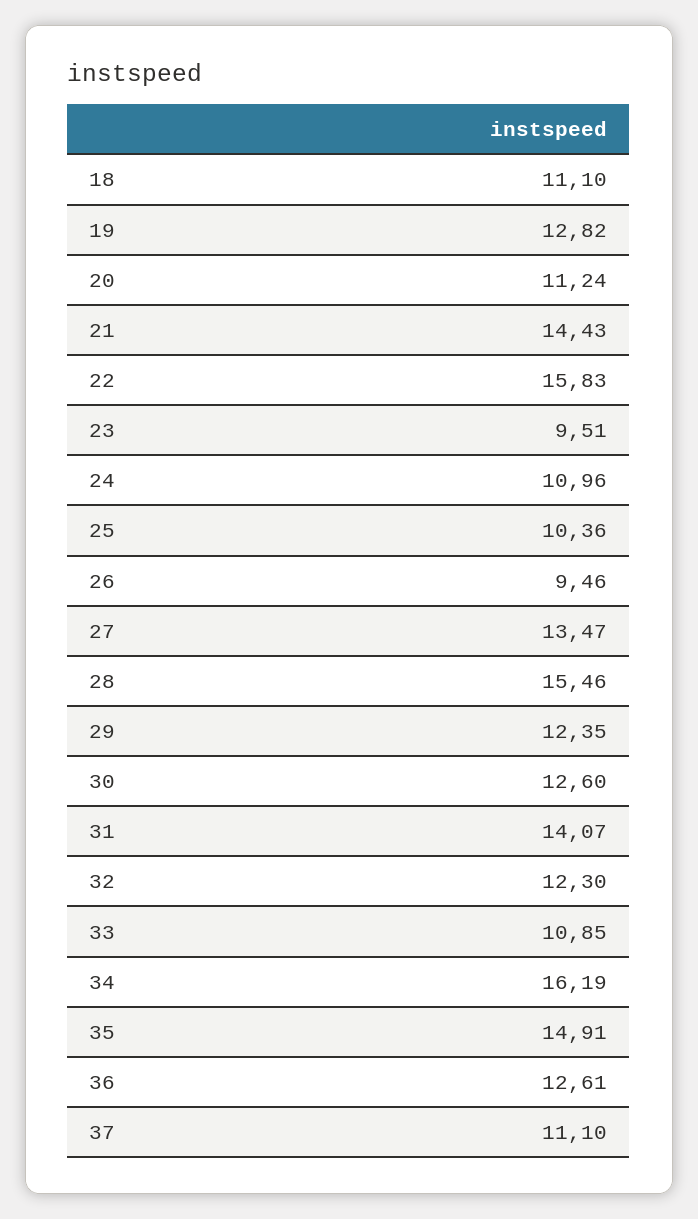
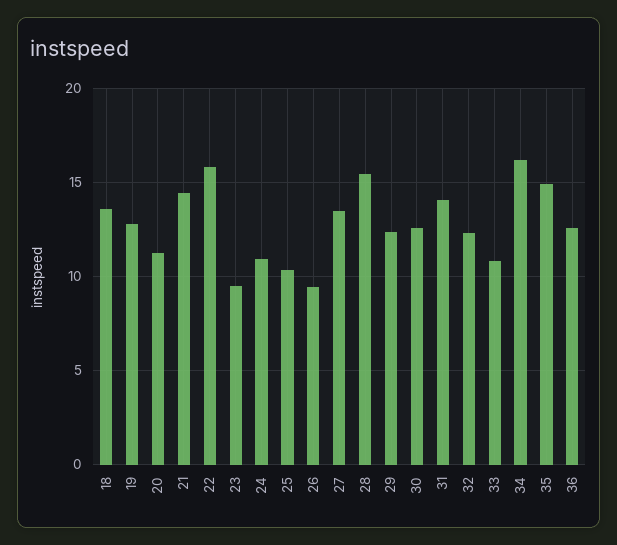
  {
-   "18": 11.1,
+   "18": 13.5,
    "19": 12.82,
    "20": 11.24,
    "21": 14.43,
    "22": 15.83,
    "23": 9.51,
    "24": 10.96,
    "25": 10.36,
    "26": 9.46,
    "27": 13.47,
    "28": 15.46,
    "29": 12.35,
    "30": 12.6,
    "31": 14.07,
    "32": 12.3,
    "33": 10.85,
    "34": 16.19,
    "35": 14.91,
-   "36": 12.61,
+   "36": 12.61
-   "37": 11.1
  }

